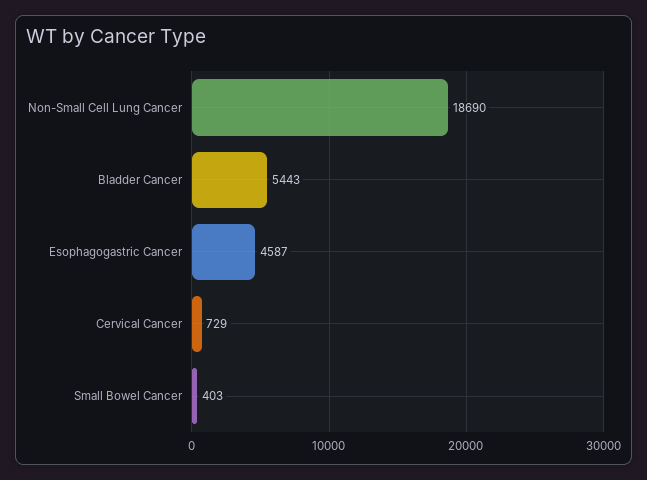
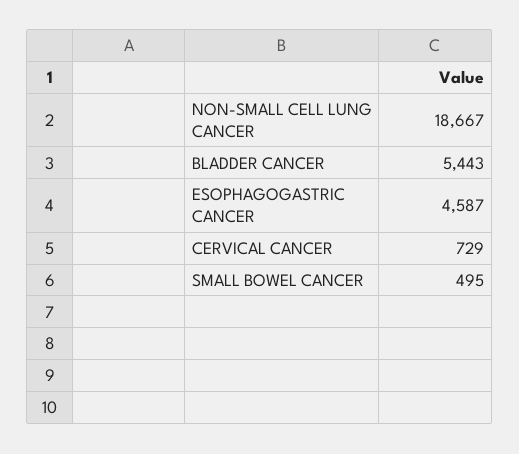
  {
-   "Non-Small Cell Lung Cancer": 18690,
+   "Non-Small Cell Lung Cancer": 18667,
    "Bladder Cancer": 5443,
    "Esophagogastric Cancer": 4587,
    "Cervical Cancer": 729,
-   "Small Bowel Cancer": 403
+   "Small Bowel Cancer": 495
  }

